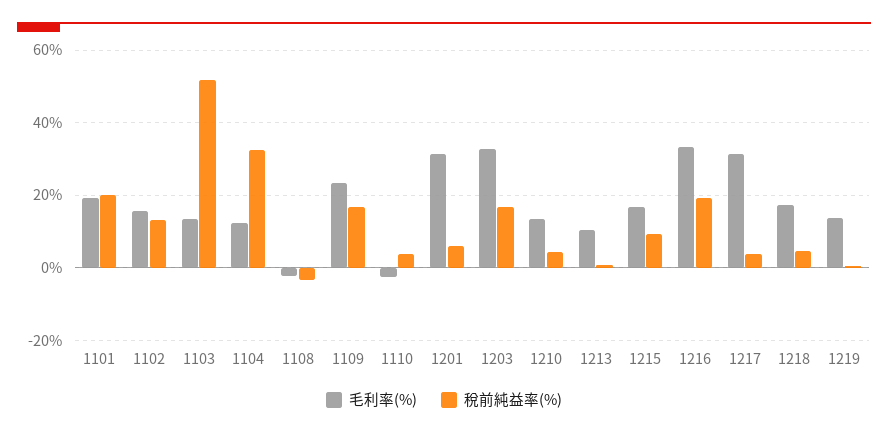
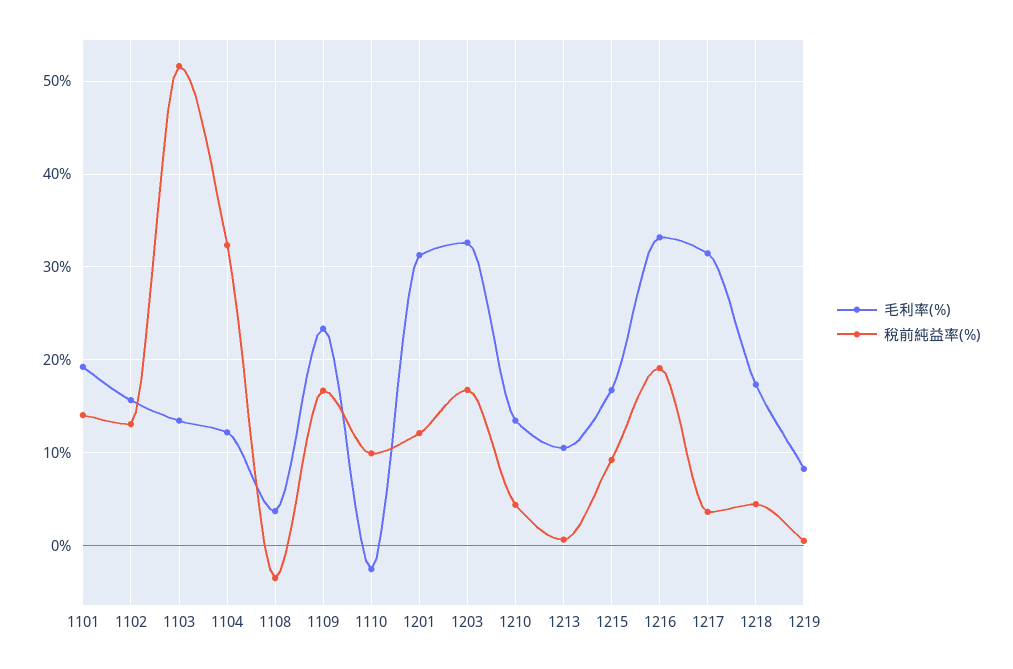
  {
    "毛利率(%)": {
      "1101": 19,
      "1102": 16,
      "1103": 13,
      "1104": 12,
-     "1108": -2,
+     "1108": 4,
      "1109": 23,
      "1110": -3,
      "1201": 31,
      "1203": 33,
      "1210": 13,
      "1213": 11,
      "1215": 17,
      "1216": 33,
      "1217": 31,
      "1218": 17,
-     "1219": 14
+     "1219": 8
    },
    "稅前純益率(%)": {
-     "1101": 20,
+     "1101": 14,
      "1102": 13,
      "1103": 52,
      "1104": 32,
      "1108": -3,
      "1109": 17,
-     "1110": 4,
+     "1110": 10,
-     "1201": 6,
+     "1201": 12,
      "1203": 17,
      "1210": 4,
      "1213": 1,
      "1215": 9,
      "1216": 19,
      "1217": 4,
      "1218": 4,
      "1219": 1
    }
  }

